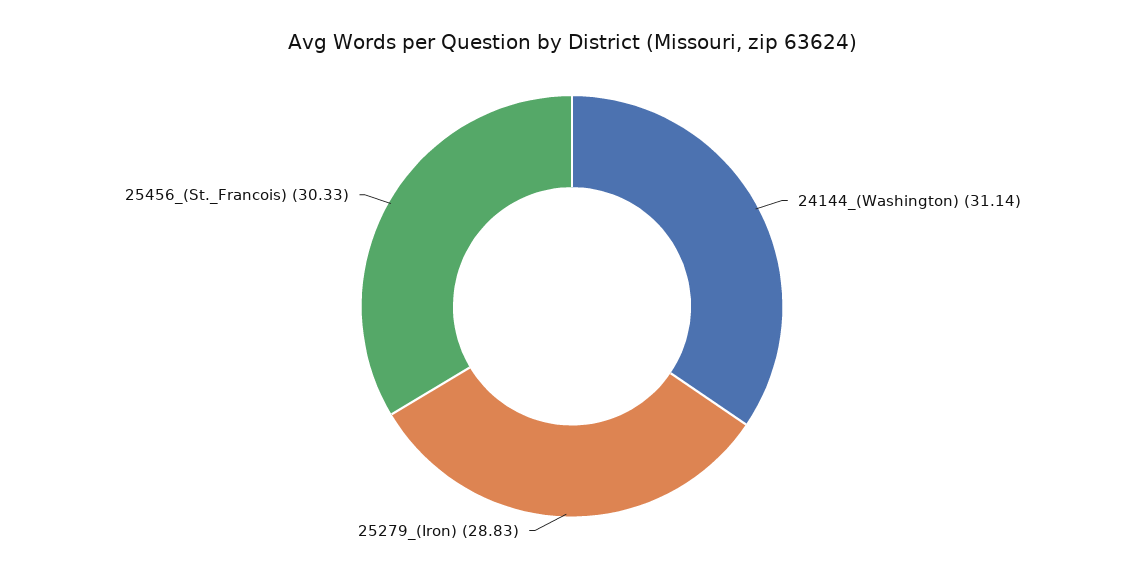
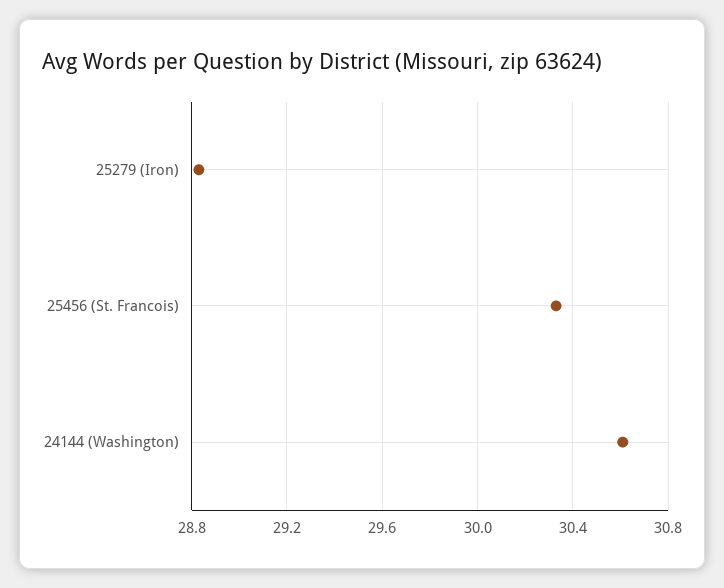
  {
-   "24144_(Washington)": 31.14,
+   "24144_(Washington)": 30.6,
    "25279_(Iron)": 28.83,
    "25456_(St._Francois)": 30.33
  }

